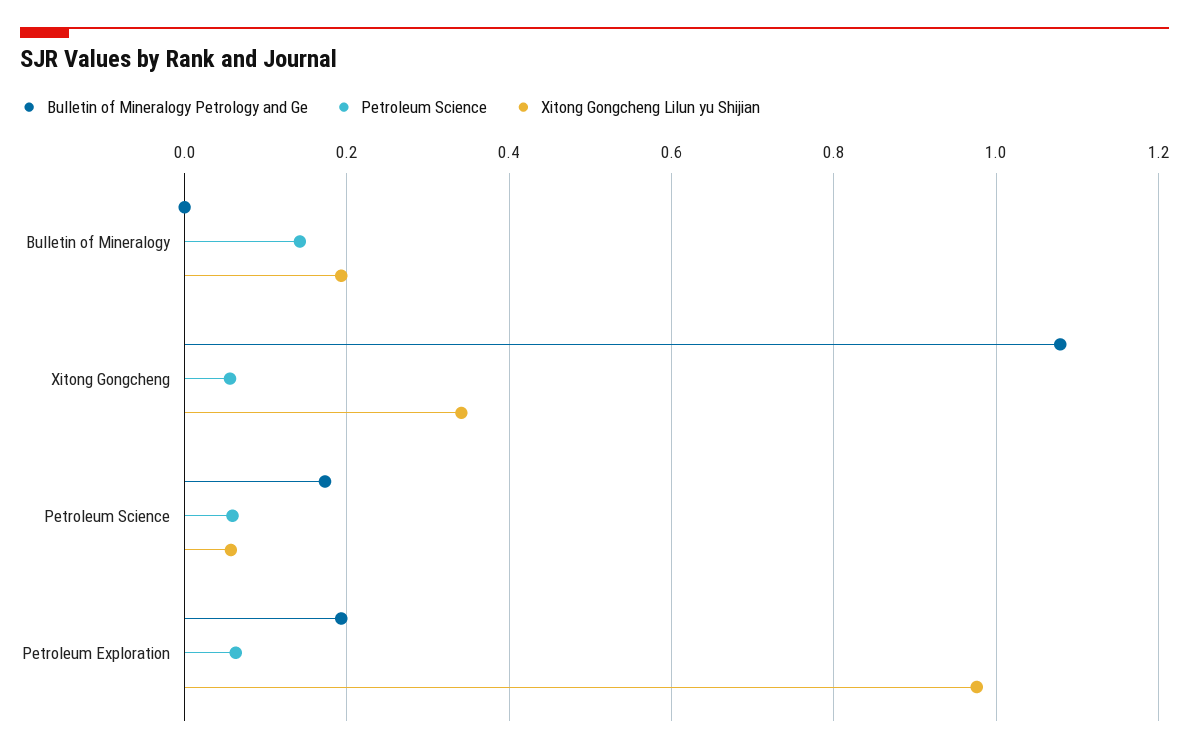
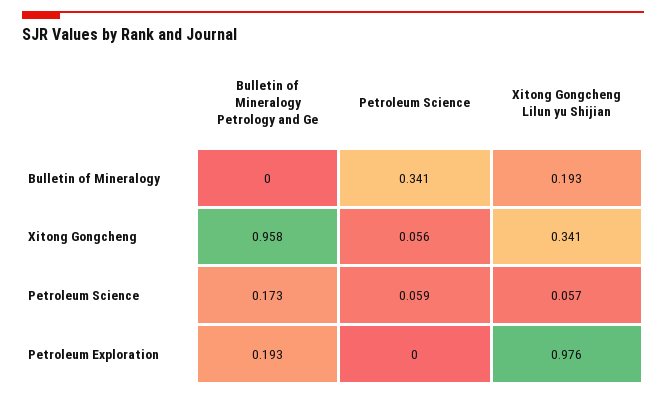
  {
    "Bulletin of Mineralogy Petrology and Ge": {
      "Bulletin of Mineralogy": 0,
-     "Xitong Gongcheng": 1.08,
+     "Xitong Gongcheng": 0.958,
      "Petroleum Science": 0.173,
      "Petroleum Exploration": 0.193
    },
    "Petroleum Science": {
-     "Bulletin of Mineralogy": 0.14,
+     "Bulletin of Mineralogy": 0.341,
      "Xitong Gongcheng": 0.056,
      "Petroleum Science": 0.059,
-     "Petroleum Exploration": 0.06
+     "Petroleum Exploration": 0
    },
    "Xitong Gongcheng Lilun yu Shijian": {
      "Bulletin of Mineralogy": 0.193,
      "Xitong Gongcheng": 0.341,
      "Petroleum Science": 0.057,
      "Petroleum Exploration": 0.976
    }
  }

